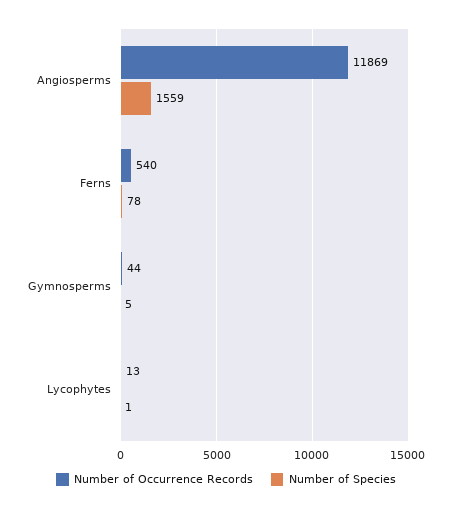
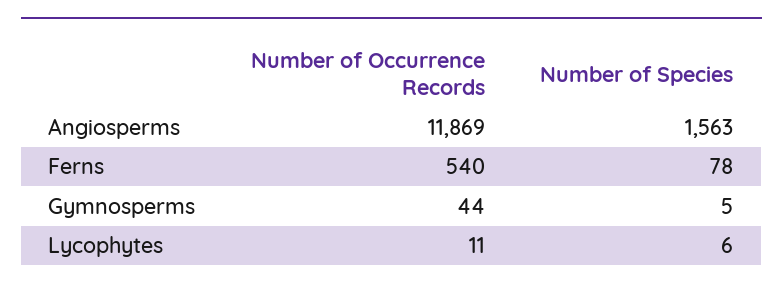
  {
    "Number of Occurrence Records": {
      "Angiosperms": 11869,
      "Ferns": 540,
      "Gymnosperms": 44,
-     "Lycophytes": 13
+     "Lycophytes": 11
    },
    "Number of Species": {
-     "Angiosperms": 1559,
+     "Angiosperms": 1563,
      "Ferns": 78,
      "Gymnosperms": 5,
-     "Lycophytes": 1
+     "Lycophytes": 6
    }
  }

